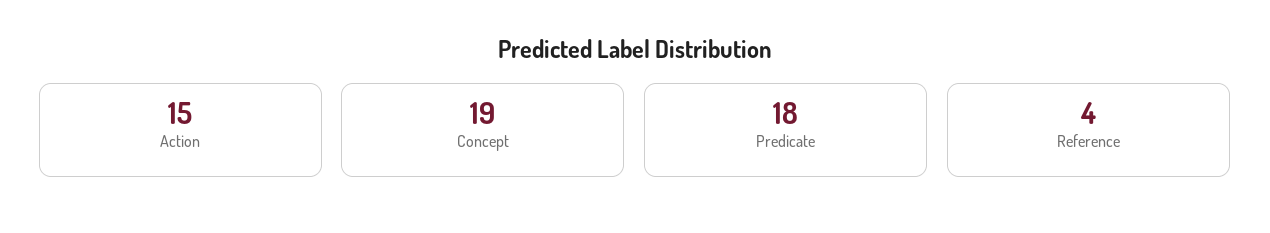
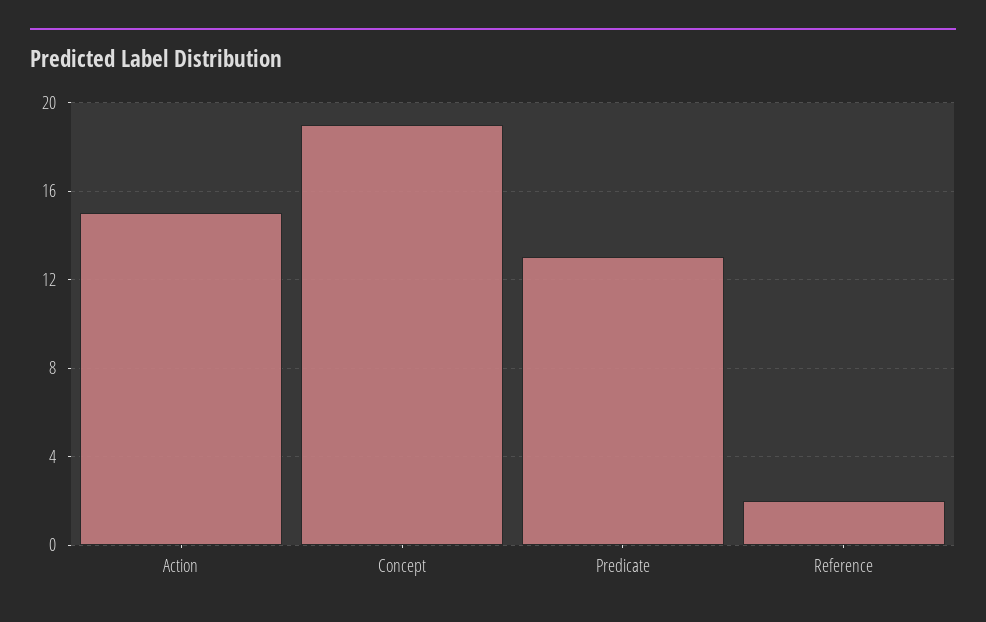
  {
    "Action": 15,
    "Concept": 19,
-   "Predicate": 18,
+   "Predicate": 13,
-   "Reference": 4
+   "Reference": 2
  }

